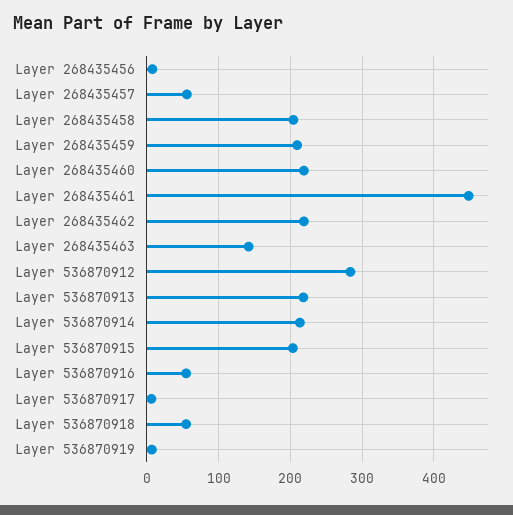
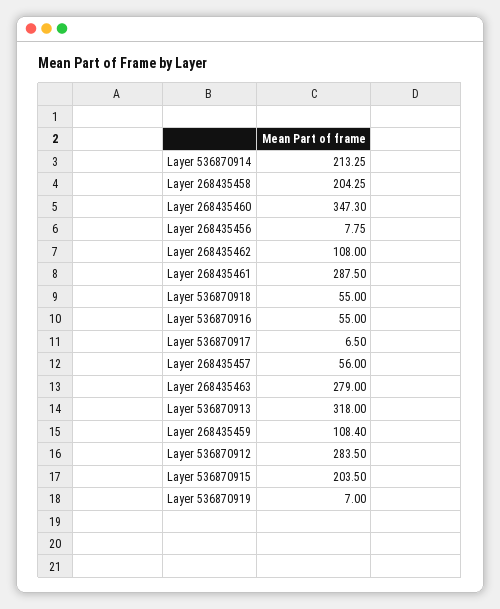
  {
    "Layer 268435456": 7.75,
    "Layer 268435457": 56,
    "Layer 268435458": 204.25,
-   "Layer 268435459": 210,
+   "Layer 268435459": 108.4,
-   "Layer 268435460": 220,
+   "Layer 268435460": 347.3,
-   "Layer 268435461": 450,
+   "Layer 268435461": 287.5,
-   "Layer 268435462": 220,
+   "Layer 268435462": 108,
-   "Layer 268435463": 140,
+   "Layer 268435463": 279,
    "Layer 536870912": 283.5,
-   "Layer 536870913": 220,
+   "Layer 536870913": 318,
    "Layer 536870914": 213.25,
    "Layer 536870915": 203.5,
    "Layer 536870916": 55,
    "Layer 536870917": 6.5,
    "Layer 536870918": 55,
    "Layer 536870919": 7
  }

